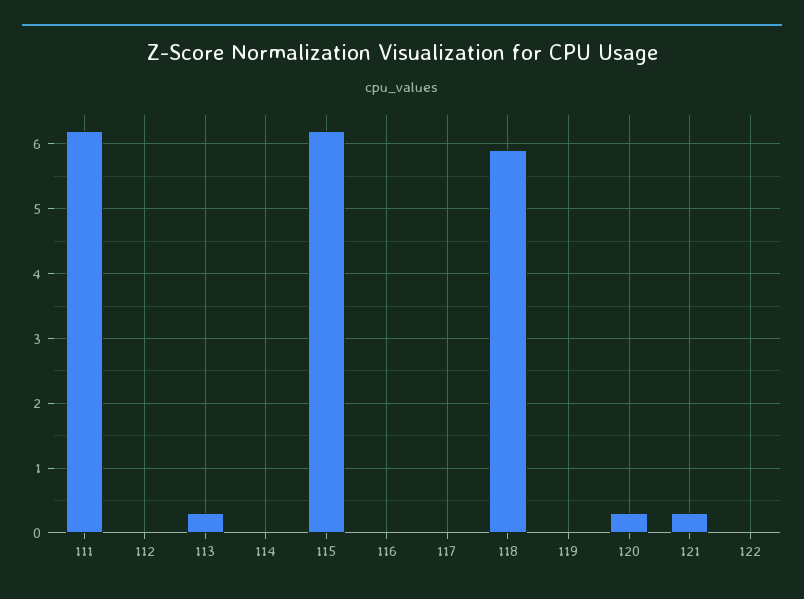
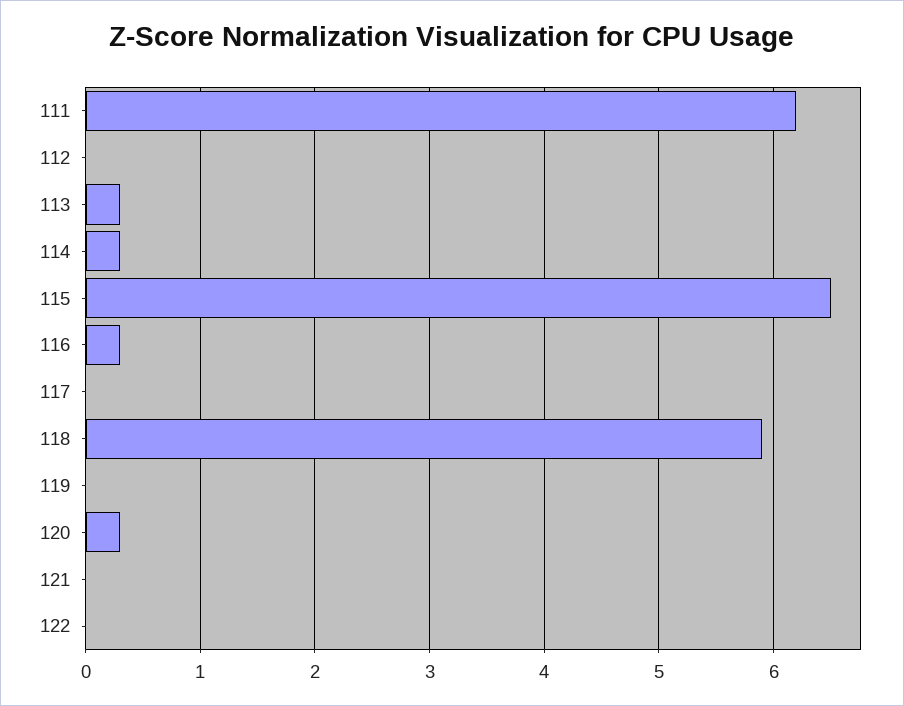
  {
    "111": 6.2,
    "112": 0,
    "113": 0.3,
-   "114": 0,
+   "114": 0.3,
-   "115": 6.2,
+   "115": 6.5,
-   "116": 0,
+   "116": 0.3,
    "117": 0,
    "118": 5.9,
    "119": 0,
    "120": 0.3,
-   "121": 0.3,
+   "121": 0,
    "122": 0
  }

